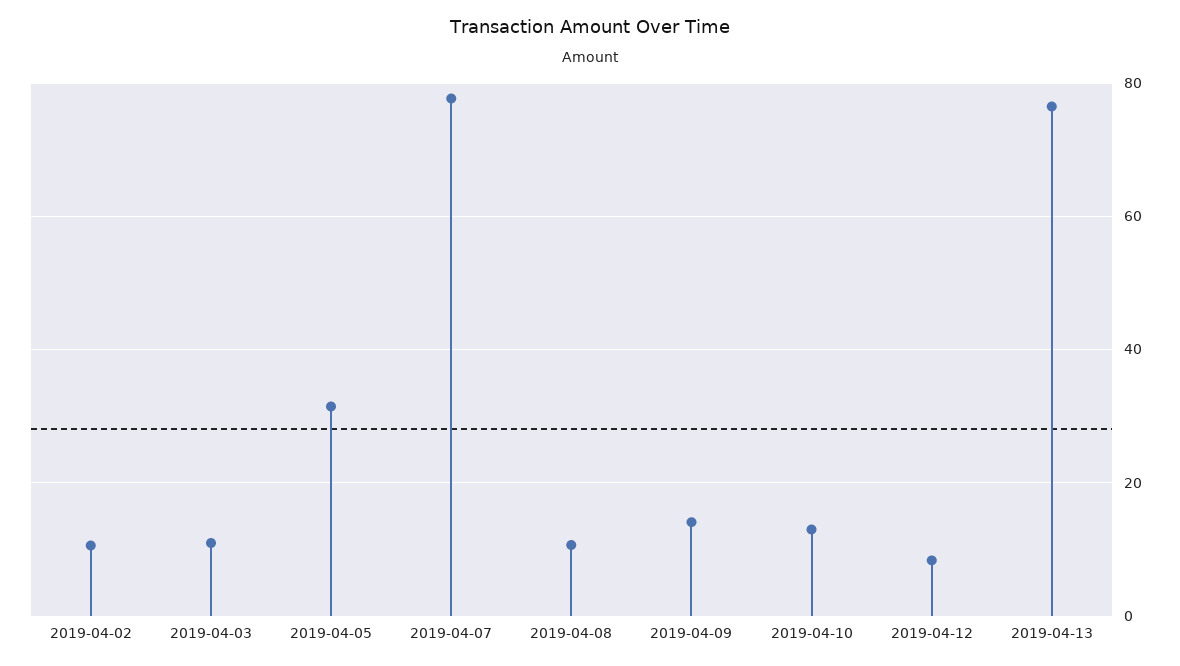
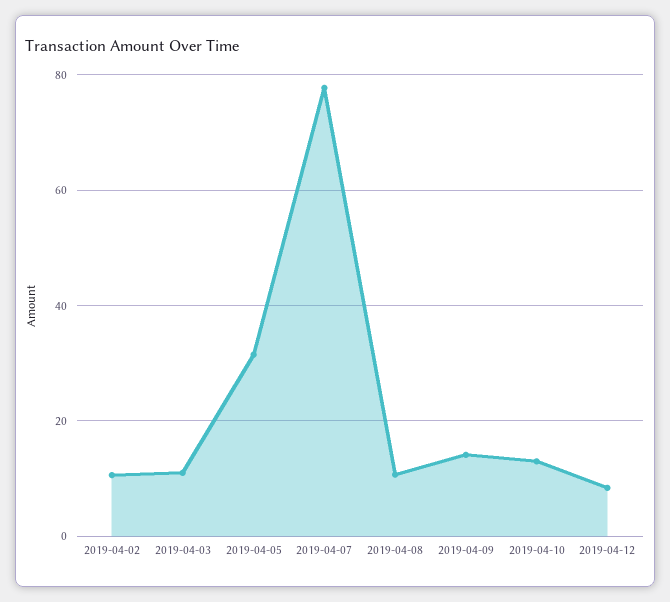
  {
    "2019-04-02": 10,
    "2019-04-03": 10,
    "2019-04-05": 32,
    "2019-04-07": 78,
    "2019-04-08": 10,
    "2019-04-09": 14,
    "2019-04-10": 14,
-   "2019-04-12": 8,
+   "2019-04-12": 8
-   "2019-04-13": 76
  }

